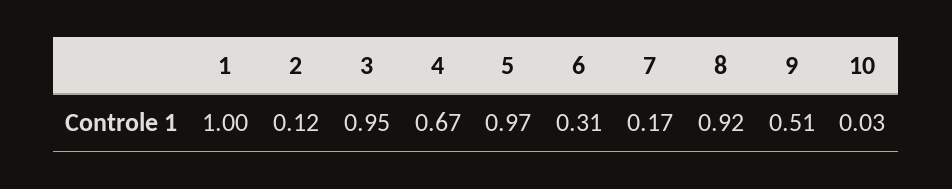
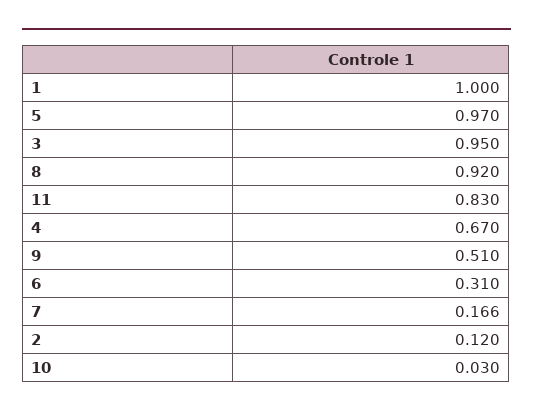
  {
    "1": 1,
    "2": 0.12,
    "3": 0.95,
    "4": 0.67,
    "5": 0.97,
    "6": 0.31,
    "7": 0.166,
    "8": 0.92,
    "9": 0.51,
-   "10": 0.03
+   "10": 0.03,
+   "11": 0.83
  }

